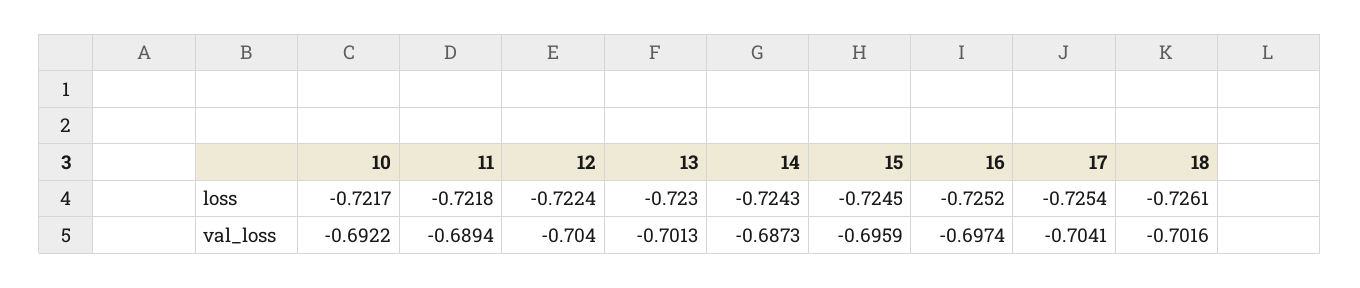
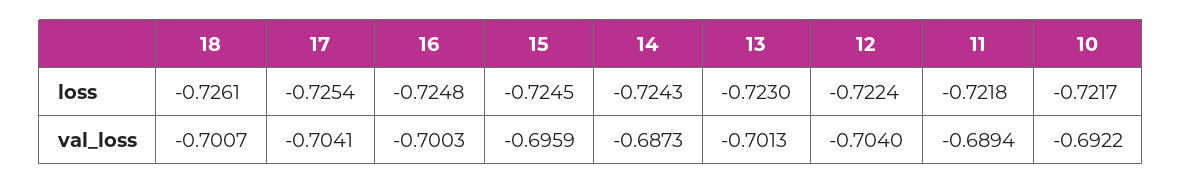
  {
    "10": {
      "loss": -0.7217,
      "val_loss": -0.6922
    },
    "11": {
      "loss": -0.7218,
      "val_loss": -0.6894
    },
    "12": {
      "loss": -0.7224,
      "val_loss": -0.704
    },
    "13": {
      "loss": -0.723,
      "val_loss": -0.7013
    },
    "14": {
      "loss": -0.7243,
      "val_loss": -0.6873
    },
    "15": {
      "loss": -0.7245,
      "val_loss": -0.6959
    },
    "16": {
-     "loss": -0.7252,
+     "loss": -0.7248,
-     "val_loss": -0.6974
+     "val_loss": -0.7003
    },
    "17": {
      "loss": -0.7254,
      "val_loss": -0.7041
    },
    "18": {
      "loss": -0.7261,
-     "val_loss": -0.7016
+     "val_loss": -0.7007
    }
  }

